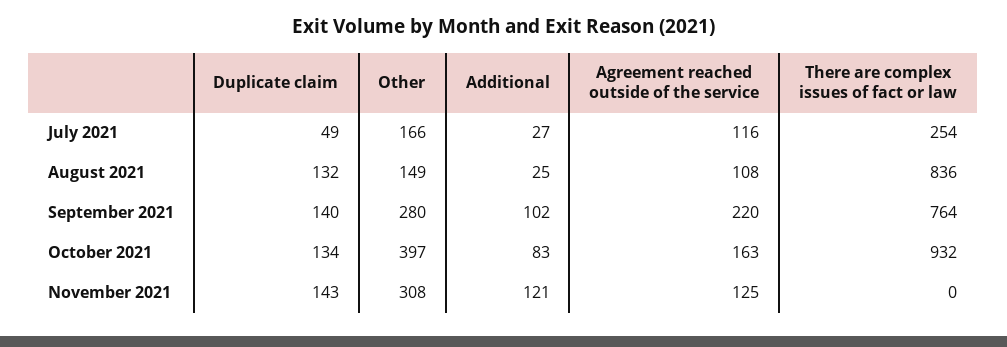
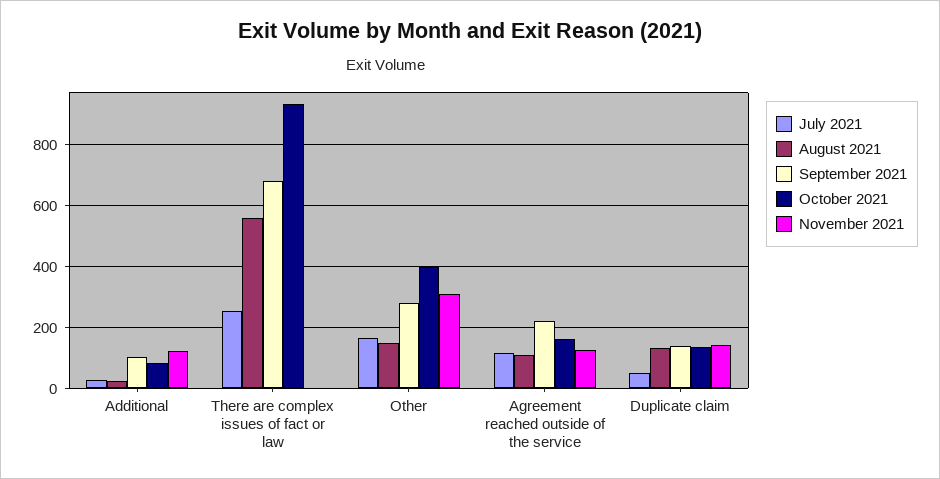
  {
    "July 2021": {
      "Duplicate claim": 49,
      "Other": 166,
      "Additional": 27,
      "Agreement reached outside of the service": 116,
      "There are complex issues of fact or law": 254
    },
    "August 2021": {
      "Duplicate claim": 132,
      "Other": 149,
      "Additional": 25,
      "Agreement reached outside of the service": 108,
-     "There are complex issues of fact or law": 836
+     "There are complex issues of fact or law": 560
    },
    "September 2021": {
      "Duplicate claim": 140,
      "Other": 280,
      "Additional": 102,
      "Agreement reached outside of the service": 220,
-     "There are complex issues of fact or law": 764
+     "There are complex issues of fact or law": 680
    },
    "October 2021": {
      "Duplicate claim": 134,
      "Other": 397,
      "Additional": 83,
      "Agreement reached outside of the service": 163,
      "There are complex issues of fact or law": 932
    },
    "November 2021": {
      "Duplicate claim": 143,
      "Other": 308,
      "Additional": 121,
      "Agreement reached outside of the service": 125,
      "There are complex issues of fact or law": 0
    }
  }

